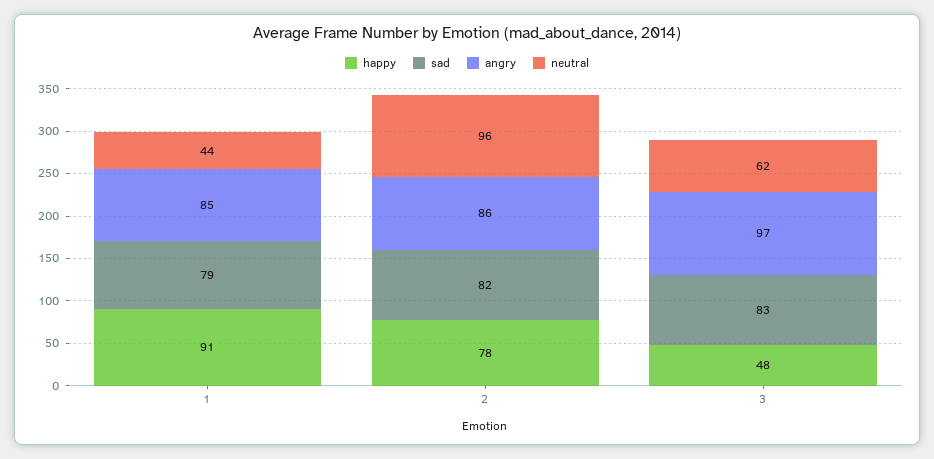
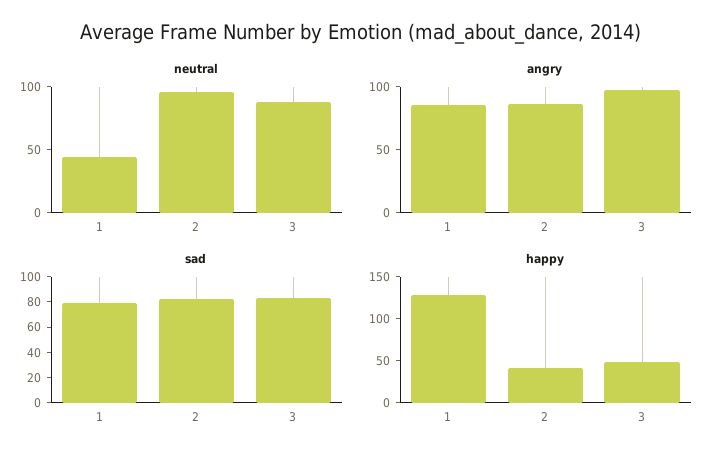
  {
    "happy": {
-     "1": 91,
+     "1": 130,
-     "2": 78,
+     "2": 40,
      "3": 48
    },
    "sad": {
      "1": 79,
      "2": 82,
      "3": 83
    },
    "angry": {
      "1": 85,
      "2": 86,
      "3": 97
    },
    "neutral": {
      "1": 44,
      "2": 96,
-     "3": 62
+     "3": 90
    }
  }

